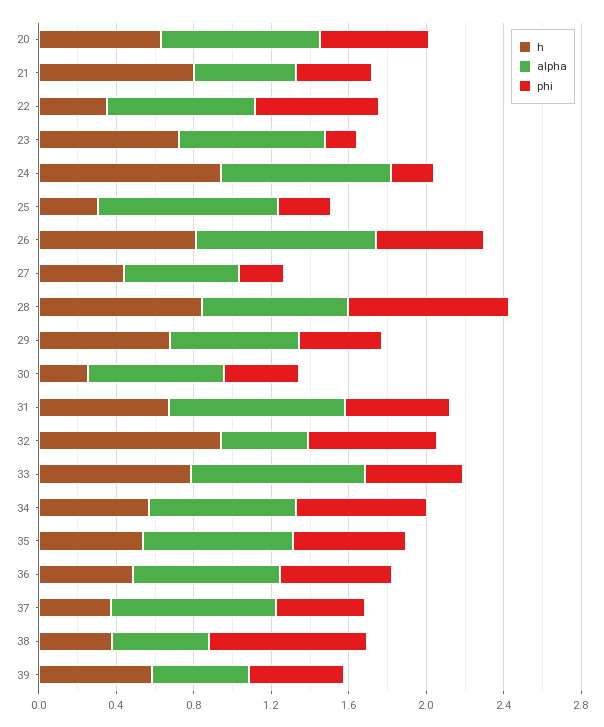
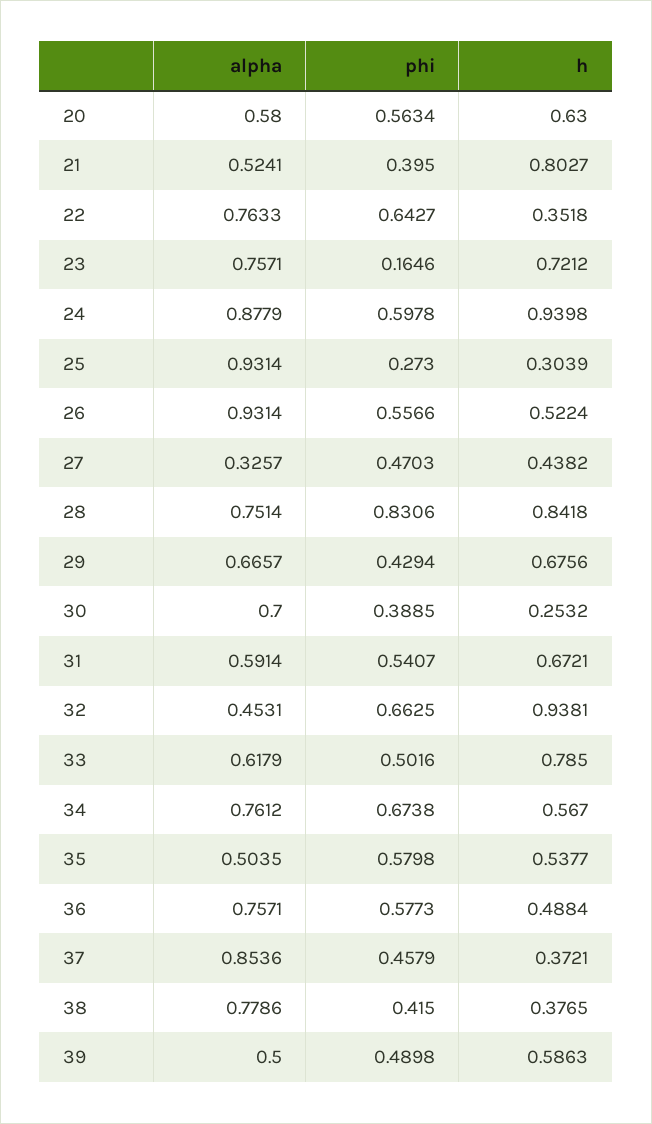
  {
    "h": {
      "20": 0.63,
      "21": 0.8027,
      "22": 0.3518,
      "23": 0.7212,
      "24": 0.9398,
      "25": 0.3039,
-     "26": 0.8,
+     "26": 0.5224,
      "27": 0.4382,
      "28": 0.8418,
      "29": 0.6756,
      "30": 0.2532,
      "31": 0.6721,
      "32": 0.9381,
      "33": 0.785,
      "34": 0.567,
      "35": 0.5377,
      "36": 0.4884,
      "37": 0.3721,
      "38": 0.3765,
      "39": 0.5863
    },
    "alpha": {
-     "20": 0.8,
+     "20": 0.58,
      "21": 0.5241,
      "22": 0.7633,
      "23": 0.7571,
      "24": 0.8779,
      "25": 0.9314,
      "26": 0.9314,
-     "27": 0.6,
+     "27": 0.3257,
      "28": 0.7514,
      "29": 0.6657,
      "30": 0.7,
-     "31": 0.9,
+     "31": 0.5914,
      "32": 0.4531,
-     "33": 0.9,
+     "33": 0.6179,
      "34": 0.7612,
-     "35": 0.8,
+     "35": 0.5035,
      "36": 0.7571,
      "37": 0.8536,
-     "38": 0.5,
+     "38": 0.7786,
      "39": 0.5
    },
    "phi": {
      "20": 0.5634,
      "21": 0.395,
      "22": 0.6427,
      "23": 0.1646,
-     "24": 0.2,
+     "24": 0.5978,
      "25": 0.273,
      "26": 0.5566,
-     "27": 0.2,
+     "27": 0.4703,
      "28": 0.8306,
      "29": 0.4294,
      "30": 0.3885,
      "31": 0.5407,
      "32": 0.6625,
      "33": 0.5016,
      "34": 0.6738,
      "35": 0.5798,
      "36": 0.5773,
      "37": 0.4579,
-     "38": 0.8,
+     "38": 0.415,
      "39": 0.4898
    }
  }

